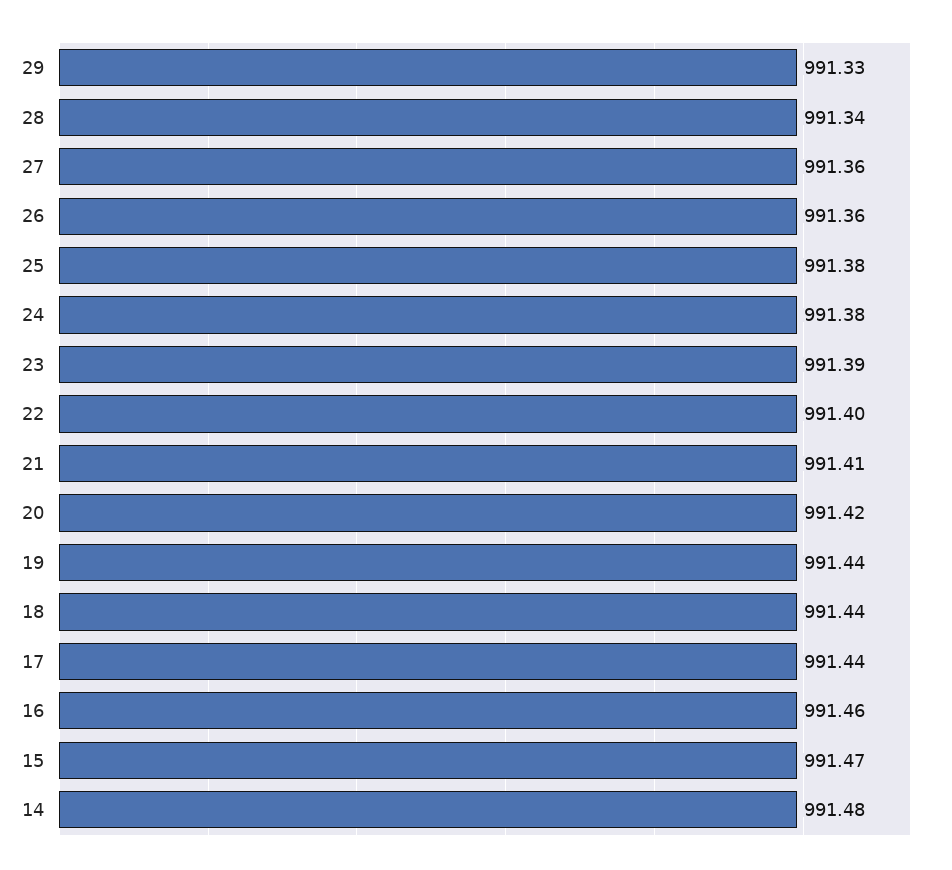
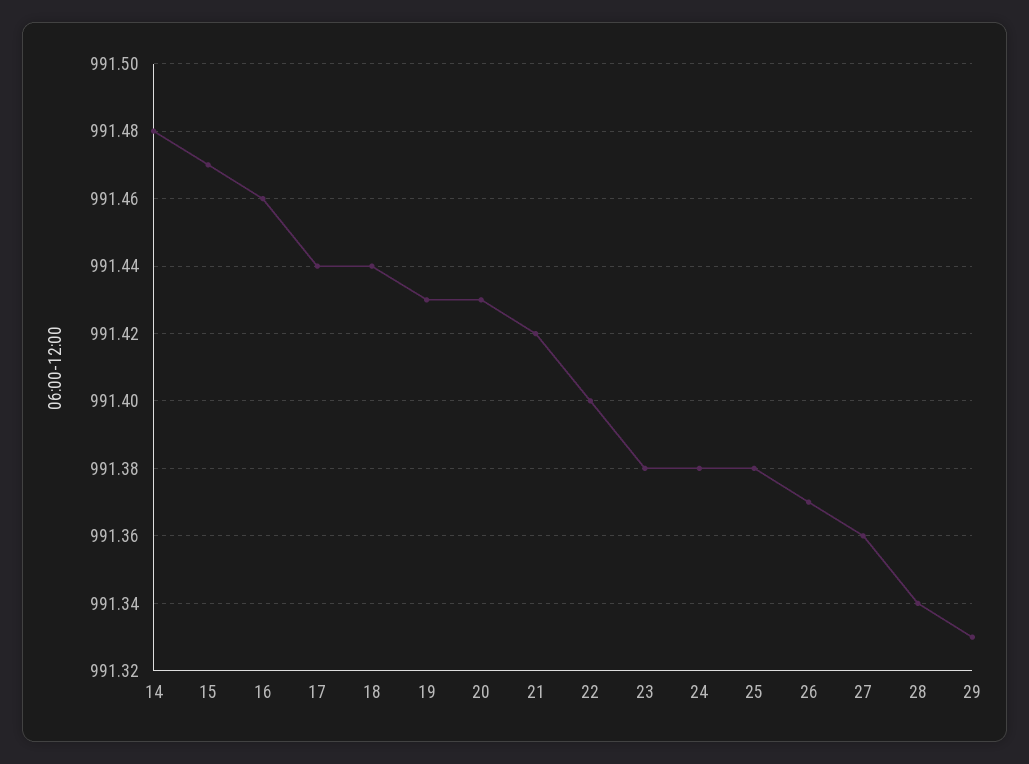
  {
    "29": 991.33,
    "28": 991.34,
    "27": 991.36,
-   "26": 991.36,
+   "26": 991.37,
    "25": 991.38,
    "24": 991.38,
-   "23": 991.39,
+   "23": 991.38,
    "22": 991.4,
-   "21": 991.41,
+   "21": 991.42,
-   "20": 991.42,
+   "20": 991.43,
-   "19": 991.44,
+   "19": 991.43,
    "18": 991.44,
    "17": 991.44,
    "16": 991.46,
    "15": 991.47,
    "14": 991.48
  }

